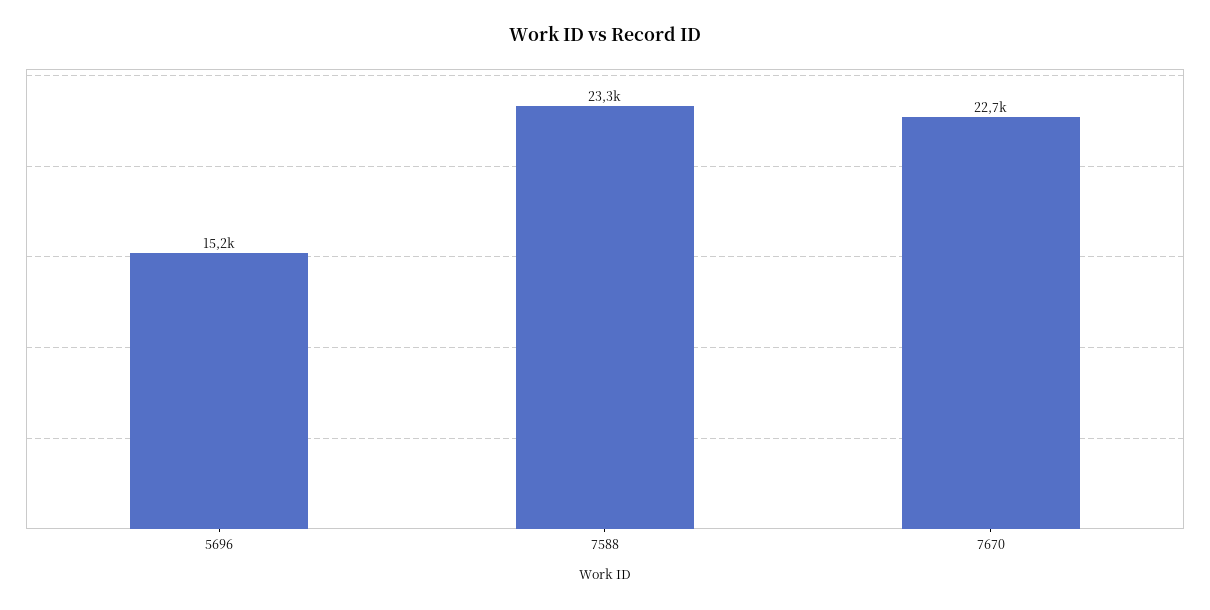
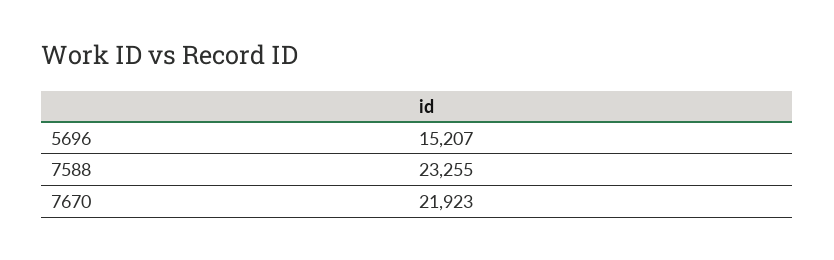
  {
    "5696": 15207,
    "7588": 23255,
-   "7670": 22700
+   "7670": 21923
  }

